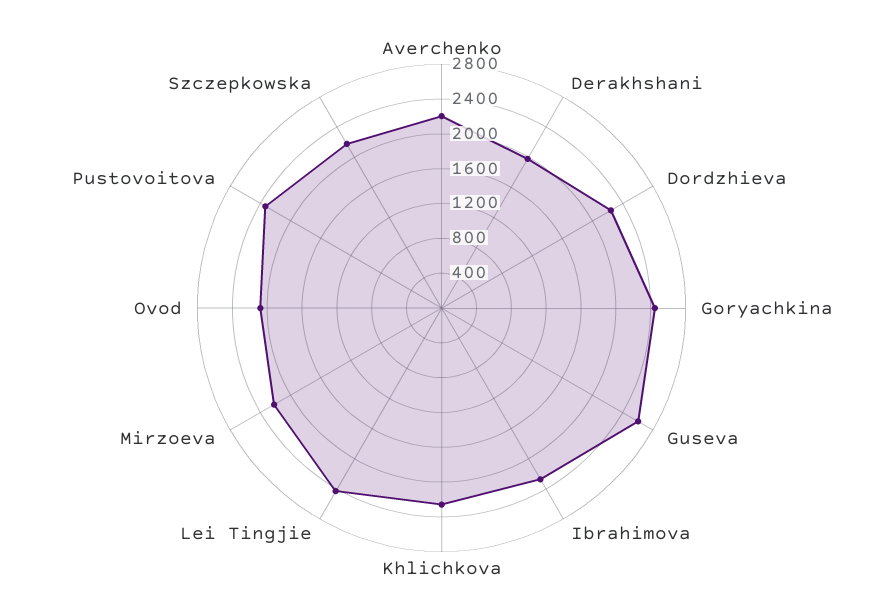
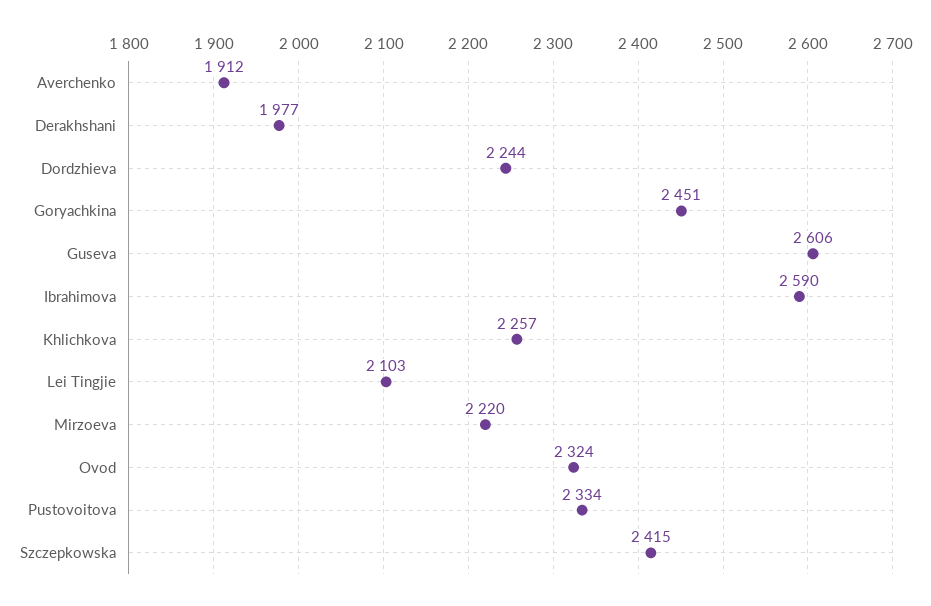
  {
-   "Averchenko": 2200,
+   "Averchenko": 1912,
    "Derakhshani": 1977,
    "Dordzhieva": 2244,
    "Goryachkina": 2451,
    "Guseva": 2606,
-   "Ibrahimova": 2300,
+   "Ibrahimova": 2590,
    "Khlichkova": 2257,
-   "Lei Tingjie": 2400,
+   "Lei Tingjie": 2103,
    "Mirzoeva": 2220,
-   "Ovod": 2100,
+   "Ovod": 2324,
    "Pustovoitova": 2334,
-   "Szczepkowska": 2200
+   "Szczepkowska": 2415
  }

